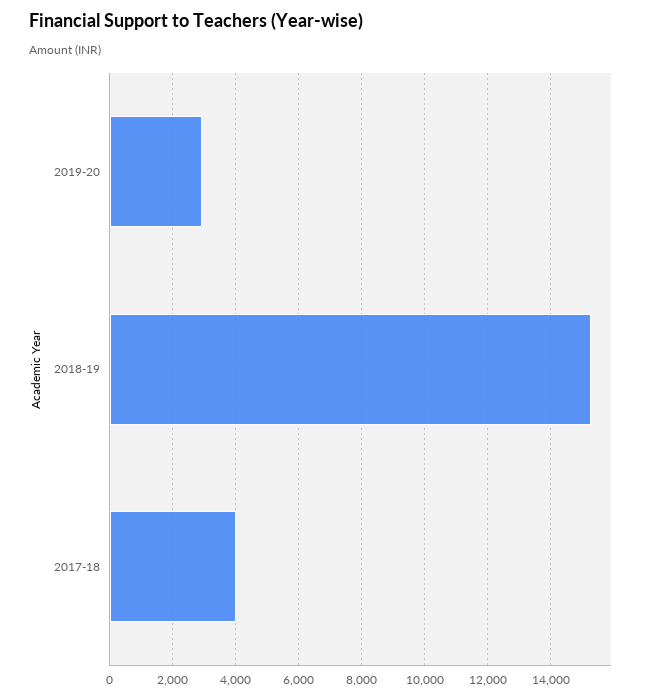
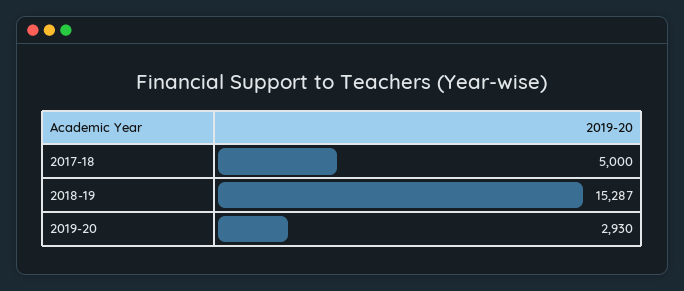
  {
    "2019-20": 2930,
    "2018-19": 15287,
-   "2017-18": 4000
+   "2017-18": 5000
  }

